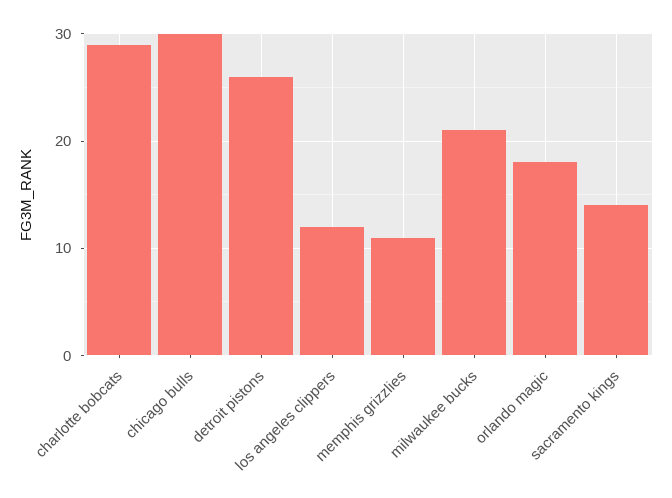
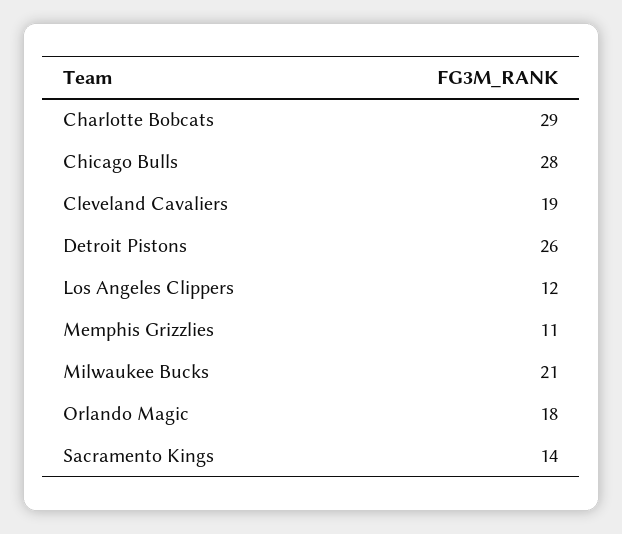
  {
    "charlotte bobcats": 29,
-   "chicago bulls": 30,
+   "chicago bulls": 28,
    "detroit pistons": 26,
    "los angeles clippers": 12,
    "memphis grizzlies": 11,
    "milwaukee bucks": 21,
    "orlando magic": 18,
-   "sacramento kings": 14
+   "sacramento kings": 14,
+   "Cleveland Cavaliers": 19
  }

